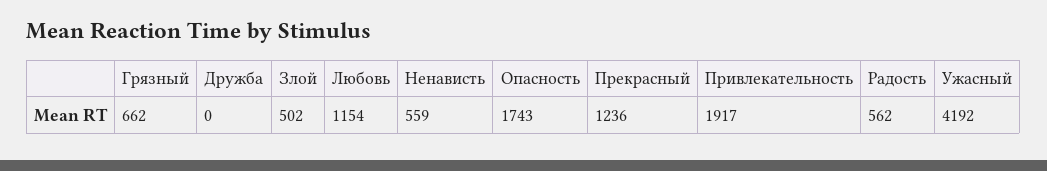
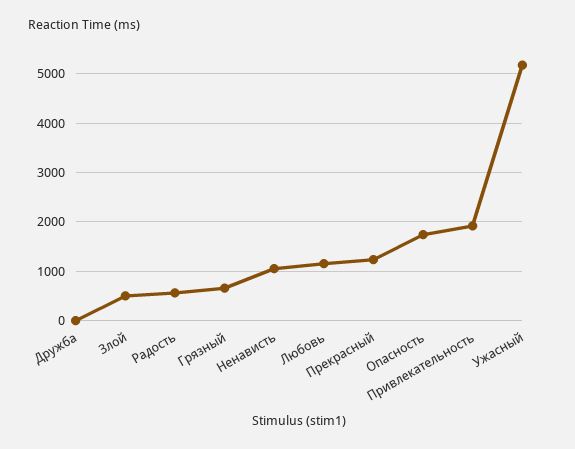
  {
    "Грязный": 662,
    "Дружба": 0,
    "Злой": 502,
    "Любовь": 1154,
-   "Ненависть": 559,
+   "Ненависть": 1000,
    "Опасность": 1743,
    "Прекрасный": 1236,
    "Привлекательность": 1917,
    "Радость": 562,
-   "Ужасный": 4192
+   "Ужасный": 5200
  }

